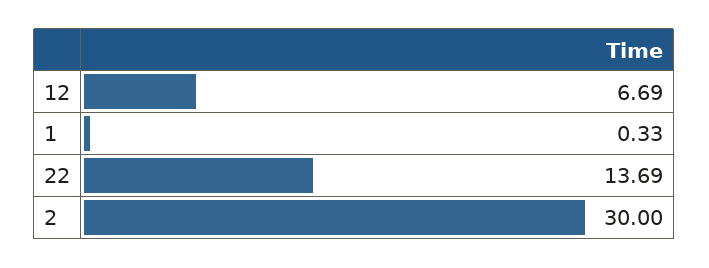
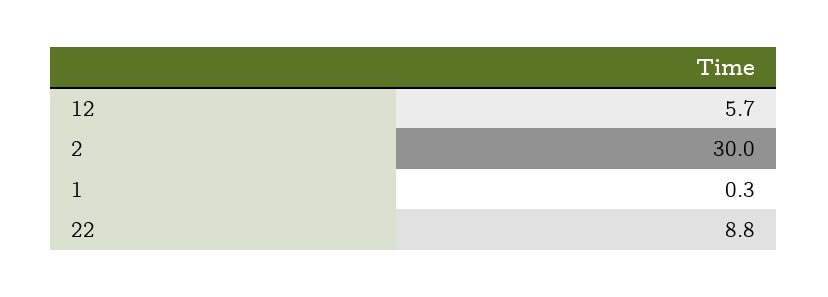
  {
-   "12": 6.69,
+   "12": 5.7,
    "1": 0.33,
-   "22": 13.69,
+   "22": 8.8,
    "2": 30
  }

